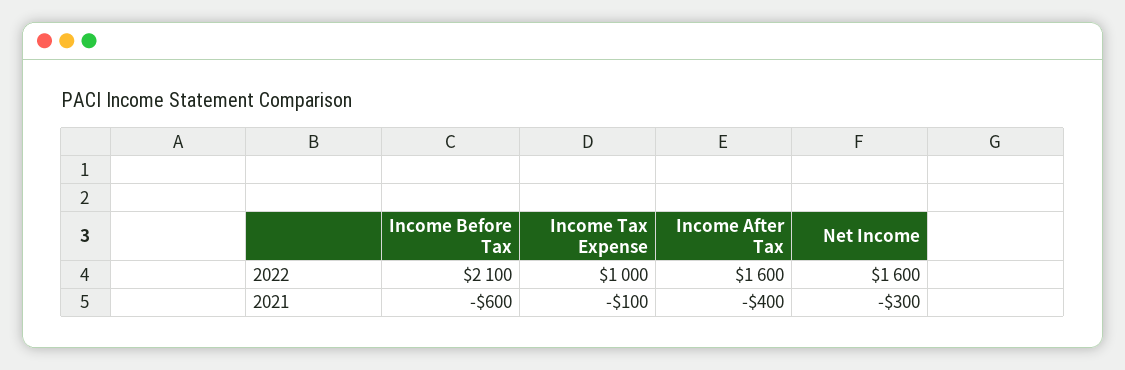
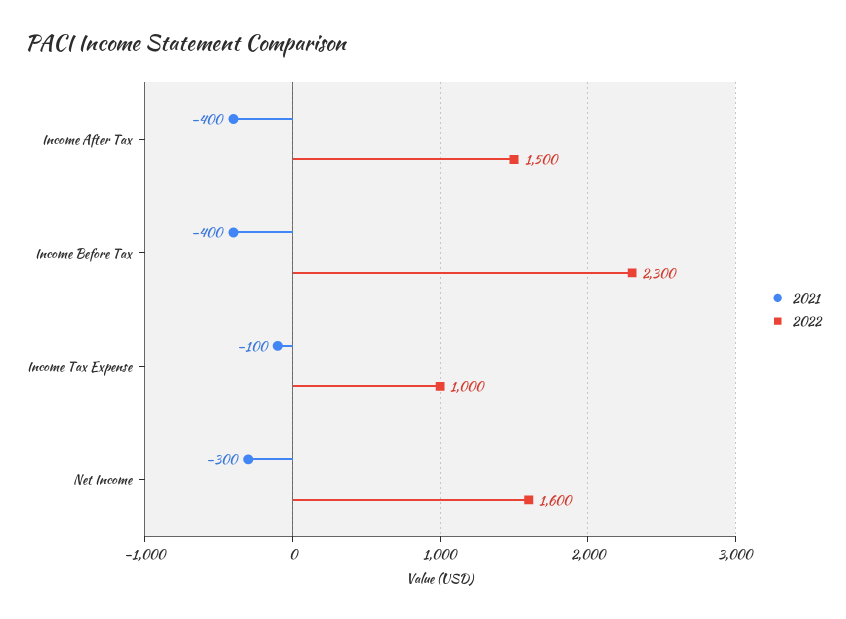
  {
    "2022": {
-     "Income Before Tax": 2100,
+     "Income Before Tax": 2300,
      "Income Tax Expense": 1000,
-     "Income After Tax": 1600,
+     "Income After Tax": 1500,
      "Net Income": 1600
    },
    "2021": {
-     "Income Before Tax": -600,
+     "Income Before Tax": -400,
      "Income Tax Expense": -100,
      "Income After Tax": -400,
      "Net Income": -300
    }
  }

